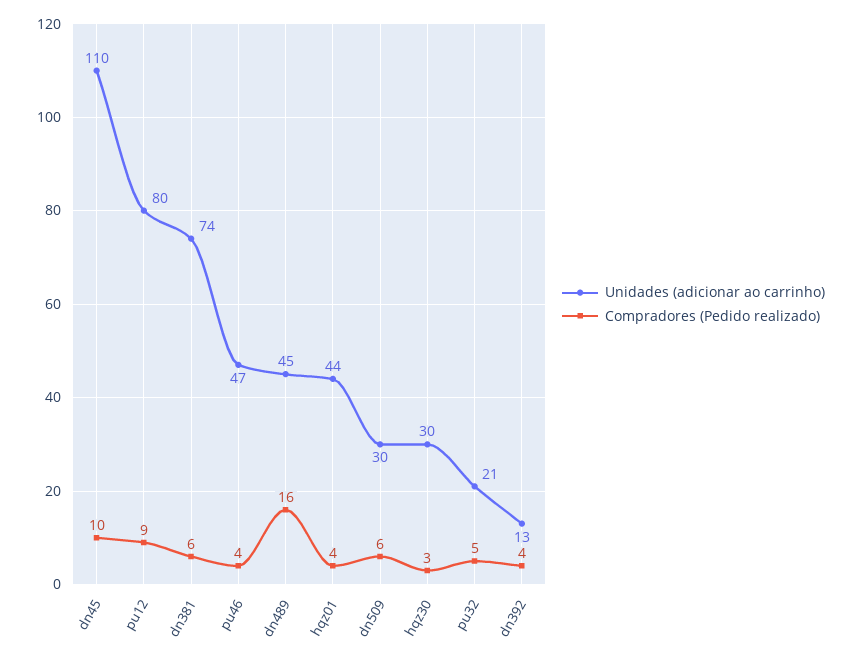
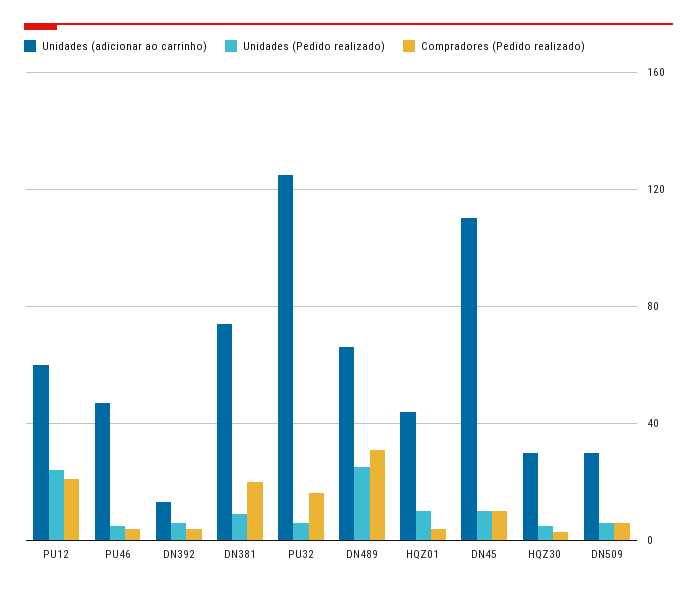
  {
    "Unidades (adicionar ao carrinho)": {
      "dn45": 110,
-     "pu12": 80,
+     "pu12": 60,
      "dn381": 74,
      "pu46": 47,
-     "dn489": 45,
+     "dn489": 65,
      "hqz01": 44,
      "dn509": 30,
      "hqz30": 30,
-     "pu32": 21,
+     "pu32": 125,
      "dn392": 13
    },
    "Compradores (Pedido realizado)": {
      "dn45": 10,
-     "pu12": 9,
+     "pu12": 20,
-     "dn381": 6,
+     "dn381": 20,
      "pu46": 4,
-     "dn489": 16,
+     "dn489": 30,
      "hqz01": 4,
      "dn509": 6,
      "hqz30": 3,
-     "pu32": 5,
+     "pu32": 15,
      "dn392": 4
-   }
+   },
+   "Unidades (Pedido realizado)": {
+     "pu12": 25,
+     "pu46": 5,
+     "dn392": 5,
+     "dn381": 10,
+     "pu32": 5,
+     "dn489": 25,
+     "hqz01": 10,
+     "dn45": 10,
+     "hqz30": 5,
+     "dn509": 5
+   }
  }

